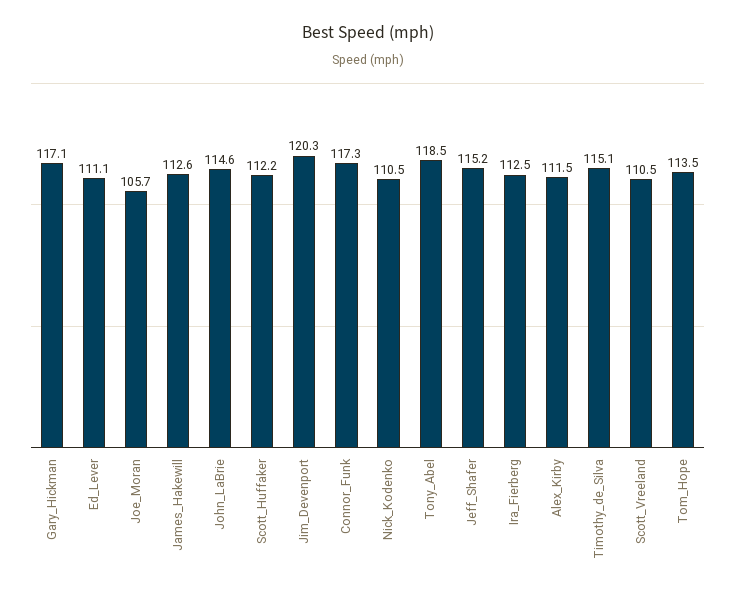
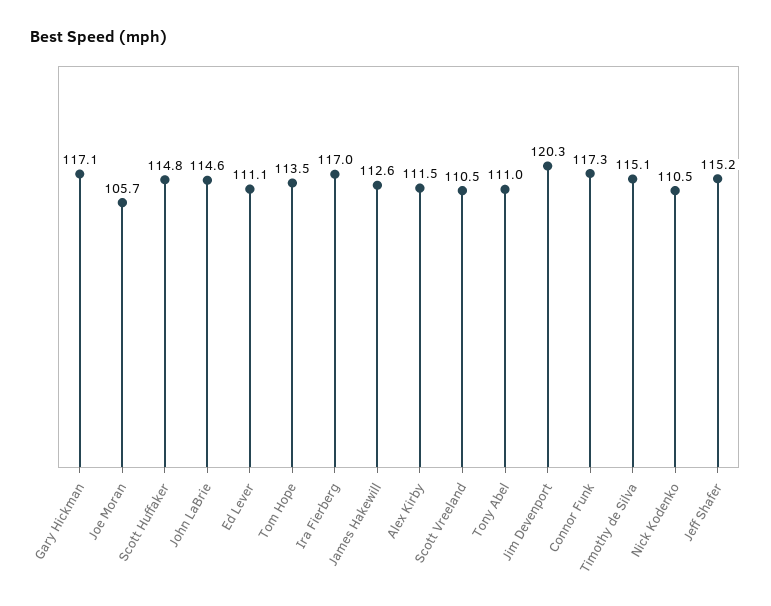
  {
    "Gary_Hickman": 117.1,
    "Ed_Lever": 111.1,
    "Joe_Moran": 105.7,
    "James_Hakewill": 112.6,
    "John_LaBrie": 114.6,
-   "Scott_Huffaker": 112.2,
+   "Scott_Huffaker": 114.8,
    "Jim_Devenport": 120.3,
    "Connor_Funk": 117.3,
    "Nick_Kodenko": 110.5,
-   "Tony_Abel": 118.5,
+   "Tony_Abel": 111,
    "Jeff_Shafer": 115.2,
-   "Ira_Fierberg": 112.5,
+   "Ira_Fierberg": 117,
    "Alex_Kirby": 111.5,
    "Timothy_de_Silva": 115.1,
    "Scott_Vreeland": 110.5,
    "Tom_Hope": 113.5
  }

